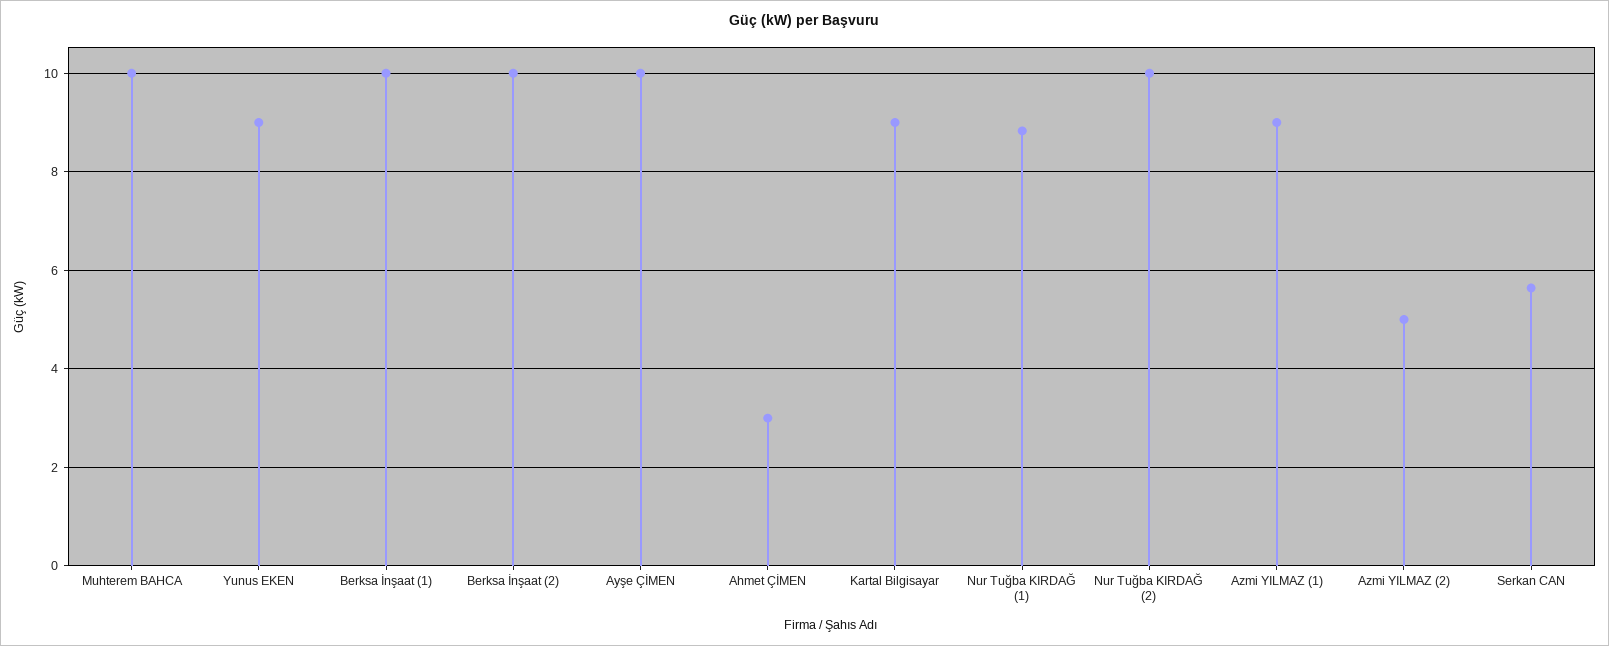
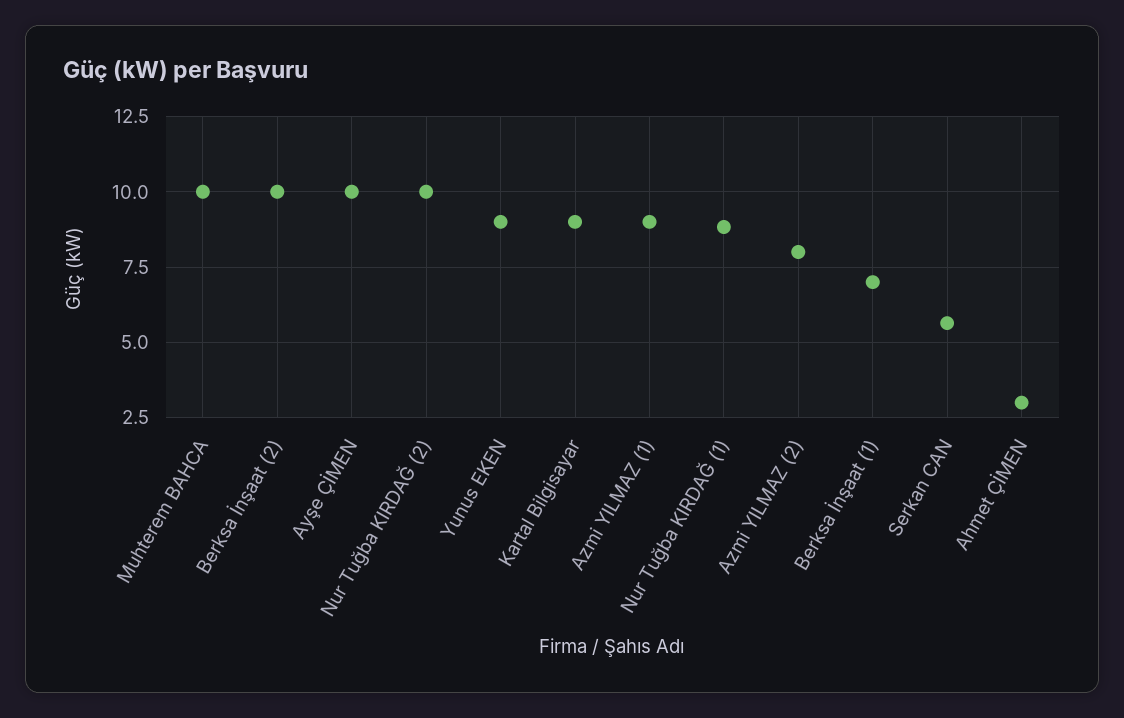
  {
    "Muhterem BAHCA": 10,
    "Yunus EKEN": 9,
-   "Berksa İnşaat (1)": 10,
+   "Berksa İnşaat (1)": 7,
    "Berksa İnşaat (2)": 10,
    "Ayşe ÇİMEN": 10,
    "Ahmet ÇİMEN": 3,
    "Kartal Bilgisayar": 9,
    "Nur Tuğba KIRDAĞ (1)": 8.8,
    "Nur Tuğba KIRDAĞ (2)": 10,
    "Azmi YILMAZ (1)": 9,
-   "Azmi YILMAZ (2)": 5,
+   "Azmi YILMAZ (2)": 8,
    "Serkan CAN": 5.6
  }

